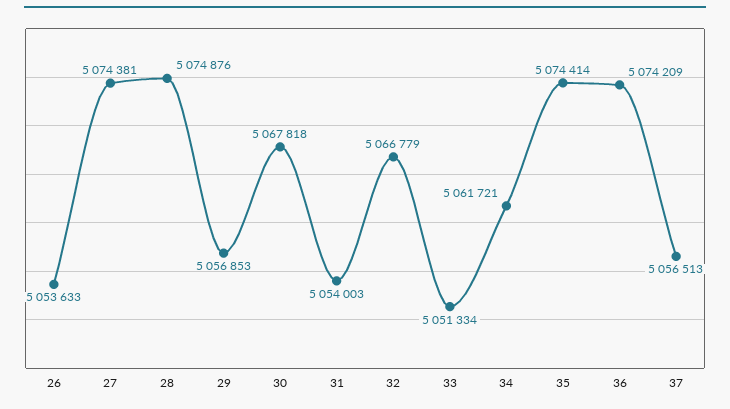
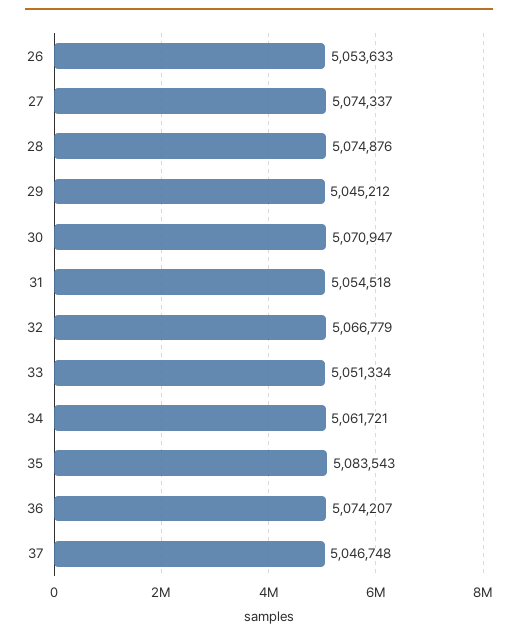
  {
    "26": 5053633,
-   "27": 5074381,
+   "27": 5074337,
    "28": 5074876,
-   "29": 5056853,
+   "29": 5045212,
-   "30": 5067818,
+   "30": 5070947,
-   "31": 5054003,
+   "31": 5054518,
    "32": 5066779,
    "33": 5051334,
    "34": 5061721,
-   "35": 5074414,
+   "35": 5083543,
-   "36": 5074209,
+   "36": 5074207,
-   "37": 5056513
+   "37": 5046748
  }

